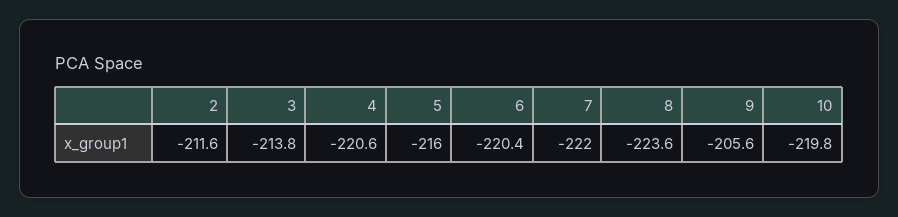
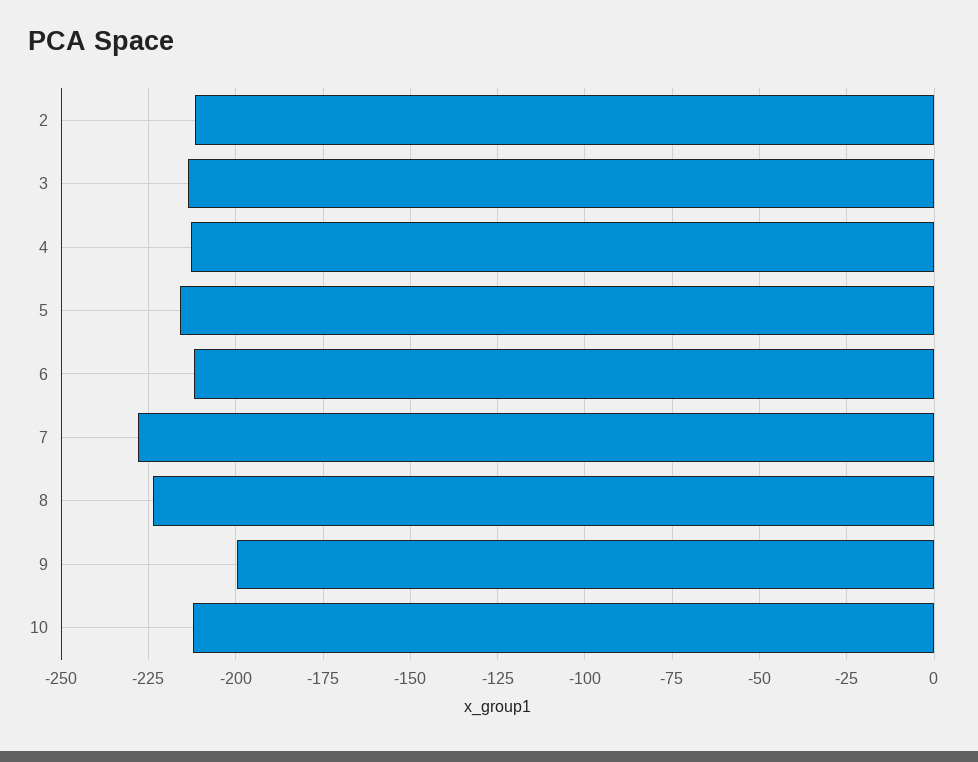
  {
    "2": -211.6,
    "3": -213.8,
-   "4": -220.6,
+   "4": -212.5,
    "5": -216,
-   "6": -220.4,
+   "6": -212.5,
-   "7": -222,
+   "7": -227.5,
    "8": -223.6,
-   "9": -205.6,
+   "9": -200,
-   "10": -219.8
+   "10": -212.5
  }

